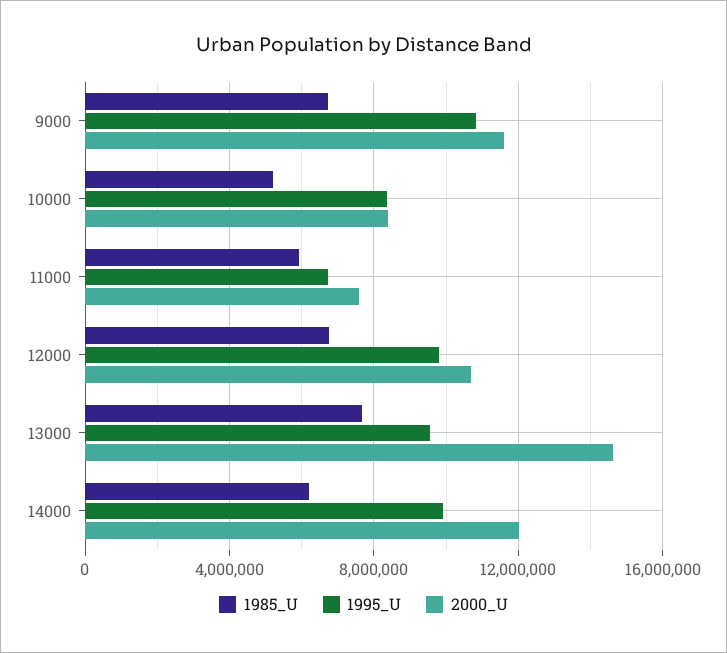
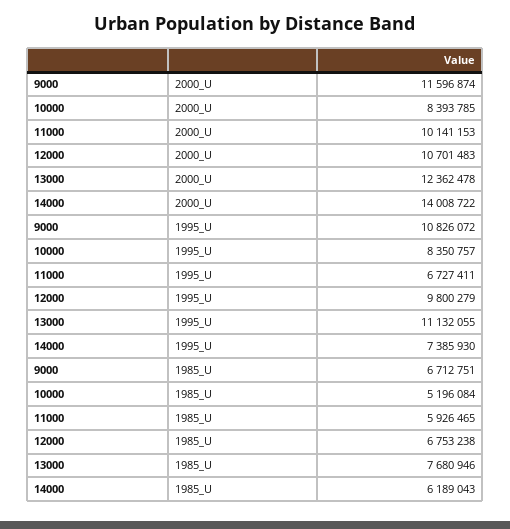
  {
    "1985_U": {
      "9000": 6712751,
      "10000": 5196084,
      "11000": 5926465,
      "12000": 6753238,
      "13000": 7680946,
      "14000": 6189043
    },
    "1995_U": {
      "9000": 10826072,
      "10000": 8350757,
      "11000": 6727411,
      "12000": 9800279,
-     "13000": 9500000,
+     "13000": 11132055,
-     "14000": 10000000
+     "14000": 7385930
    },
    "2000_U": {
      "9000": 11596874,
      "10000": 8393785,
-     "11000": 7500000,
+     "11000": 10141153,
      "12000": 10701483,
-     "13000": 14500000,
+     "13000": 12362478,
-     "14000": 12000000
+     "14000": 14008722
    }
  }

